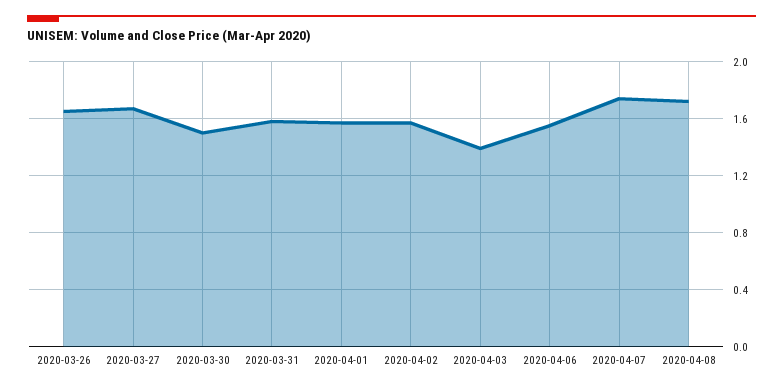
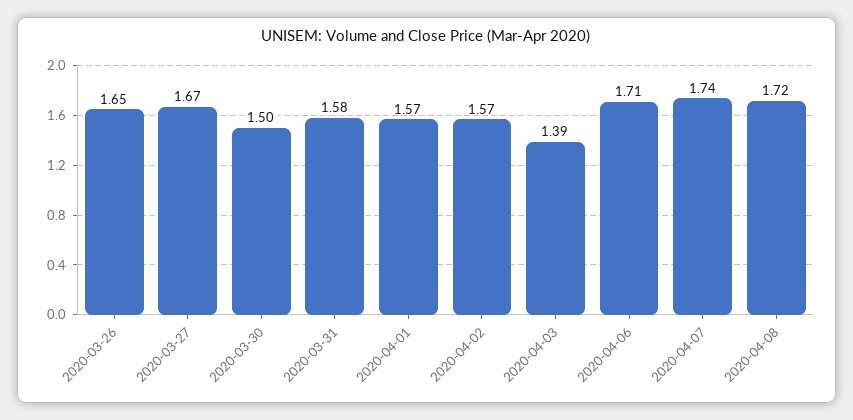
  {
    "2020-03-26": 1.65,
    "2020-03-27": 1.67,
    "2020-03-30": 1.5,
    "2020-03-31": 1.58,
    "2020-04-01": 1.57,
    "2020-04-02": 1.57,
    "2020-04-03": 1.39,
-   "2020-04-06": 1.55,
+   "2020-04-06": 1.71,
    "2020-04-07": 1.74,
    "2020-04-08": 1.72
  }

